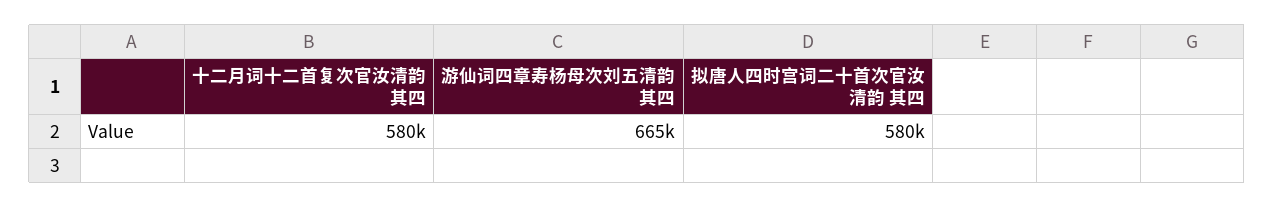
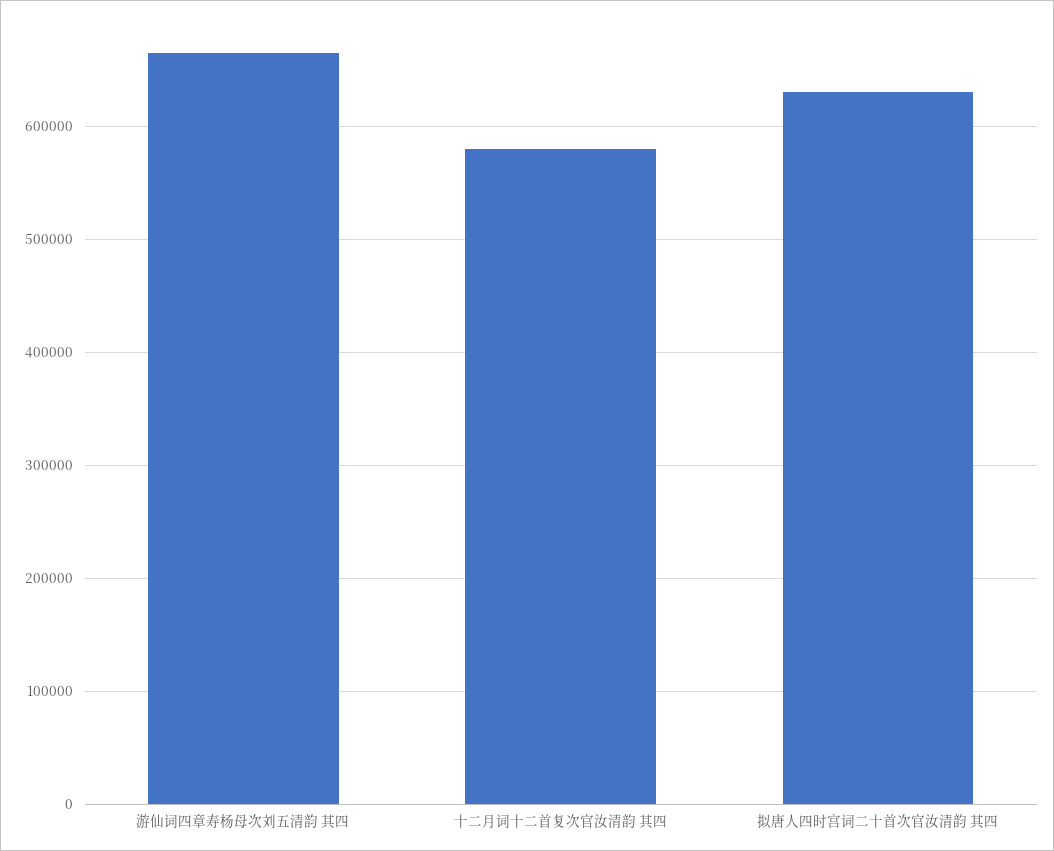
  {
    "十二月词十二首复次官汝清韵 其四": 580000,
    "游仙词四章寿杨母次刘五清韵 其四": 665000,
-   "拟唐人四时宫词二十首次官汝清韵 其四": 580000
+   "拟唐人四时宫词二十首次官汝清韵 其四": 630000
  }

